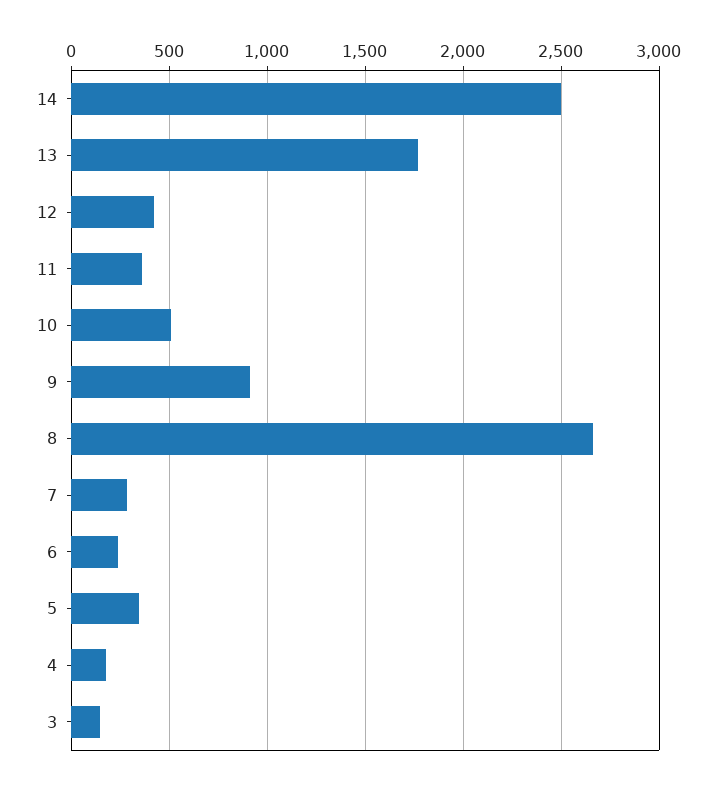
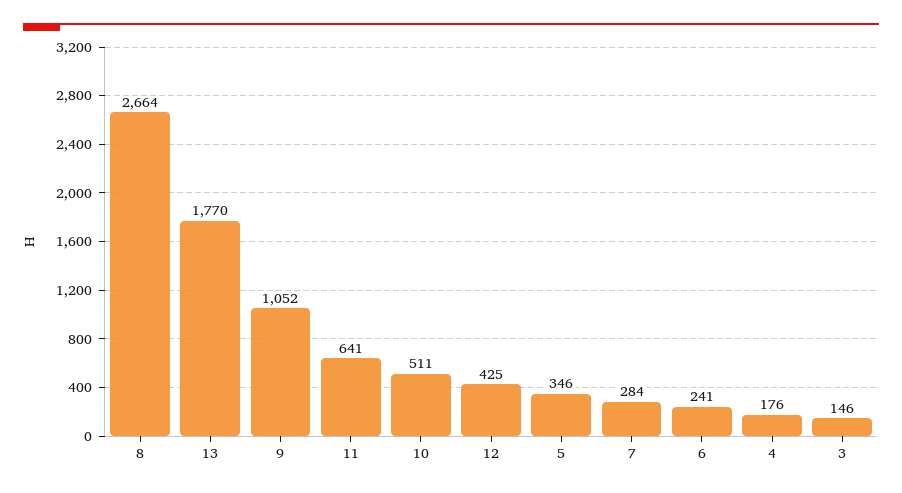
  {
-   "14": 2500,
    "13": 1770,
    "12": 425,
-   "11": 350,
+   "11": 641,
    "10": 511,
-   "9": 900,
+   "9": 1052,
    "8": 2664,
    "7": 284,
    "6": 241,
    "5": 346,
    "4": 176,
    "3": 146
  }

